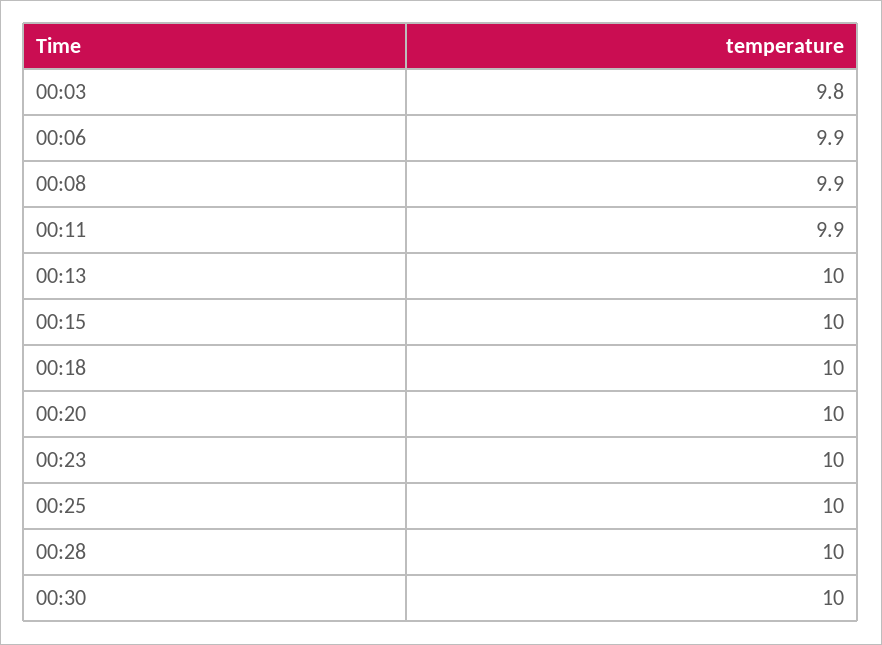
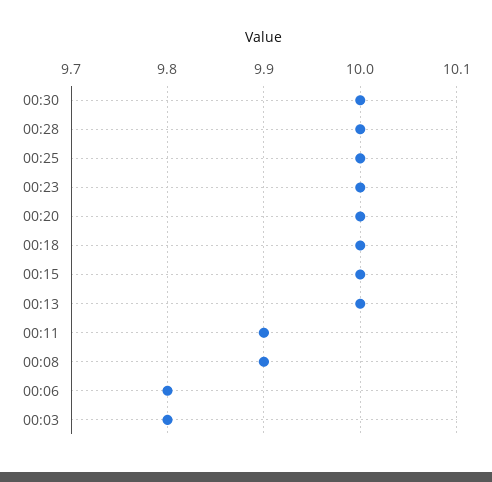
  {
    "00:03": 9.8,
-   "00:06": 9.9,
+   "00:06": 9.8,
    "00:08": 9.9,
    "00:11": 9.9,
    "00:13": 10,
    "00:15": 10,
    "00:18": 10,
    "00:20": 10,
    "00:23": 10,
    "00:25": 10,
    "00:28": 10,
    "00:30": 10
  }

